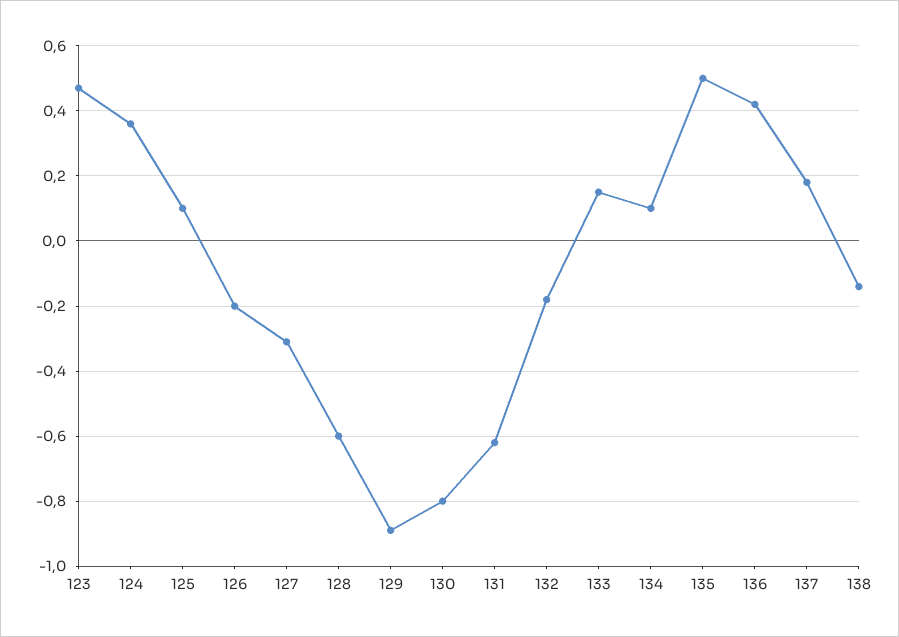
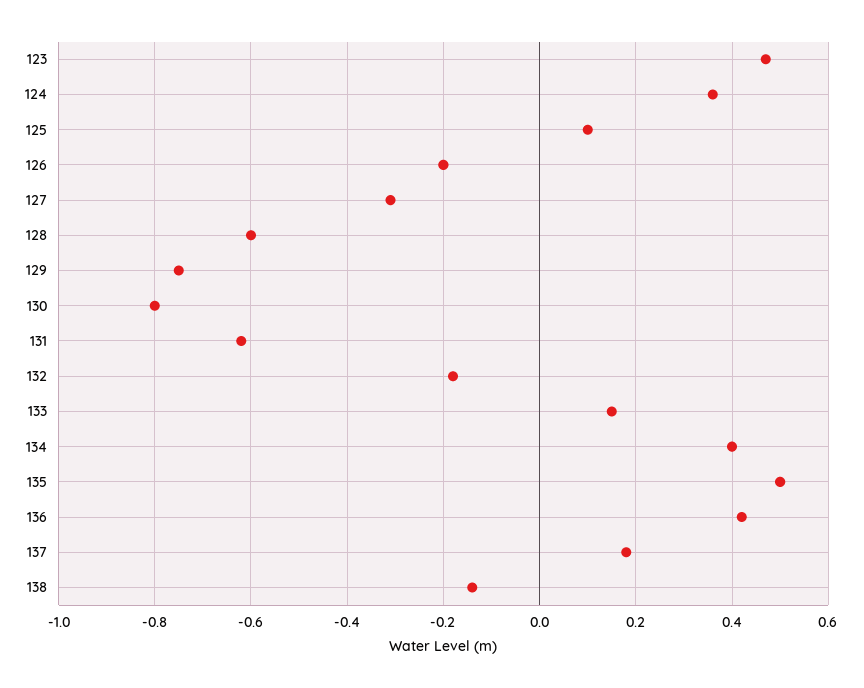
  {
    "123": 0.45,
    "124": 0.35,
    "125": 0.1,
    "126": -0.2,
    "127": -0.3,
    "128": -0.6,
-   "129": -0.9,
+   "129": -0.75,
    "130": -0.8,
    "131": -0.6,
    "132": -0.2,
    "133": 0.15,
-   "134": 0.1,
+   "134": 0.4,
    "135": 0.5,
    "136": 0.4,
    "137": 0.2,
    "138": -0.15
  }

